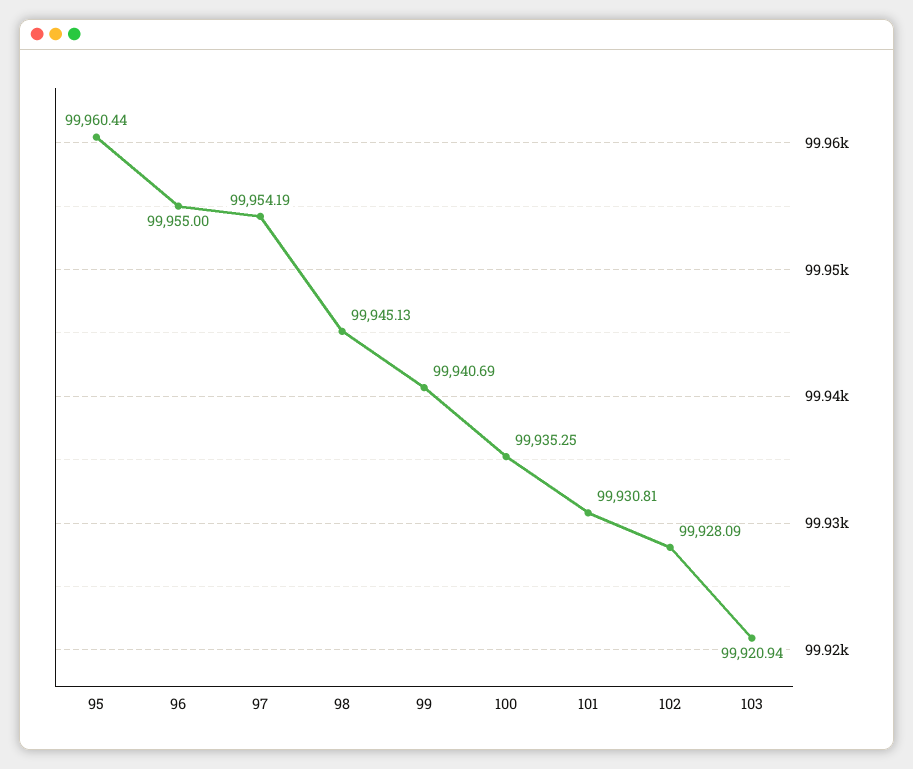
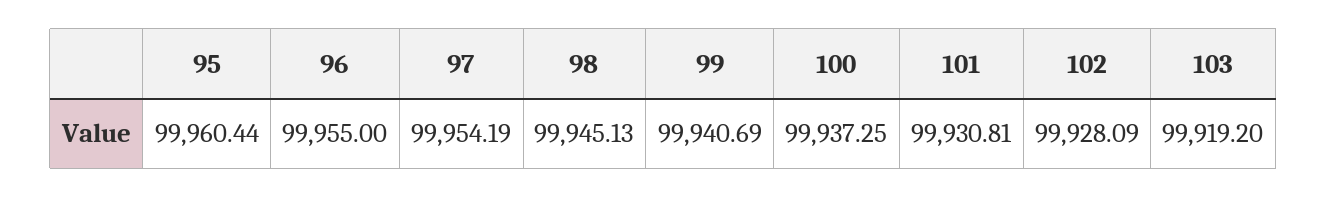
  {
    "95": 99960.44,
    "96": 99955,
    "97": 99954.19,
    "98": 99945.13,
    "99": 99940.69,
-   "100": 99935.25,
+   "100": 99937.25,
    "101": 99930.81,
    "102": 99928.09,
-   "103": 99920.94
+   "103": 99919.2
  }

